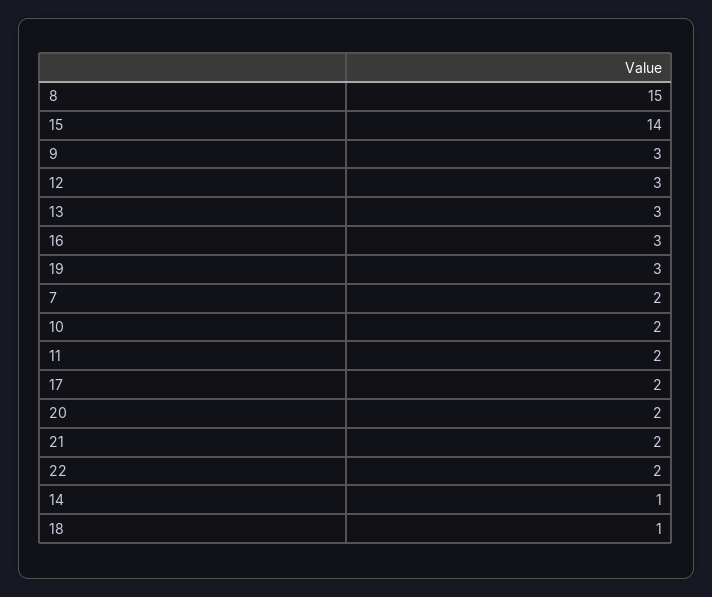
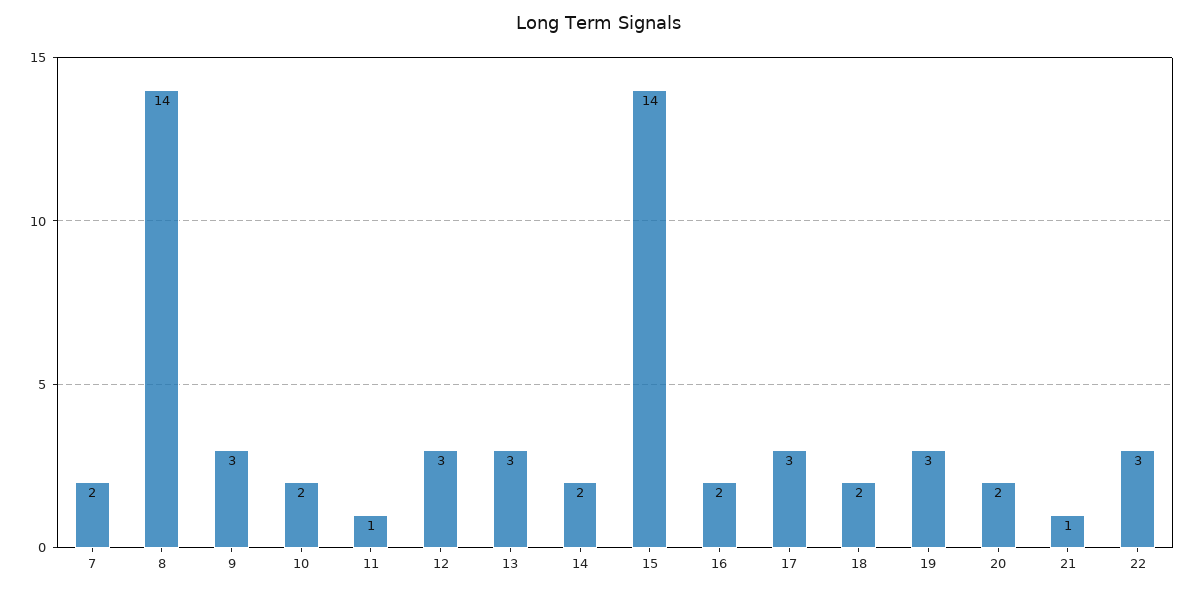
  {
-   "8": 15,
+   "8": 14,
    "15": 14,
    "9": 3,
    "12": 3,
    "13": 3,
-   "16": 3,
+   "16": 2,
    "19": 3,
    "7": 2,
    "10": 2,
-   "11": 2,
+   "11": 1,
-   "17": 2,
+   "17": 3,
    "20": 2,
-   "21": 2,
+   "21": 1,
-   "22": 2,
+   "22": 3,
-   "14": 1,
+   "14": 2,
-   "18": 1
+   "18": 2
  }

